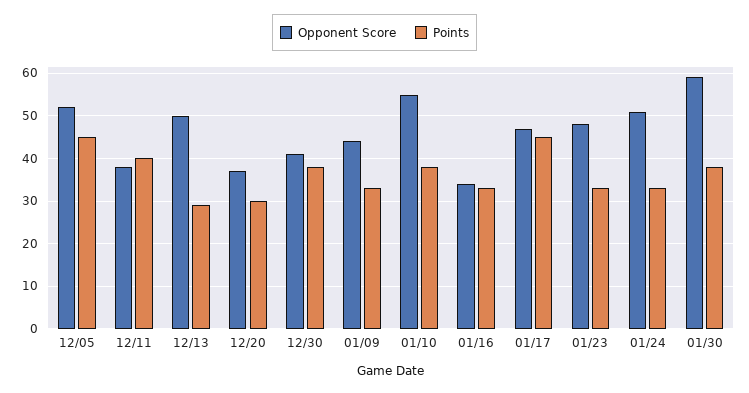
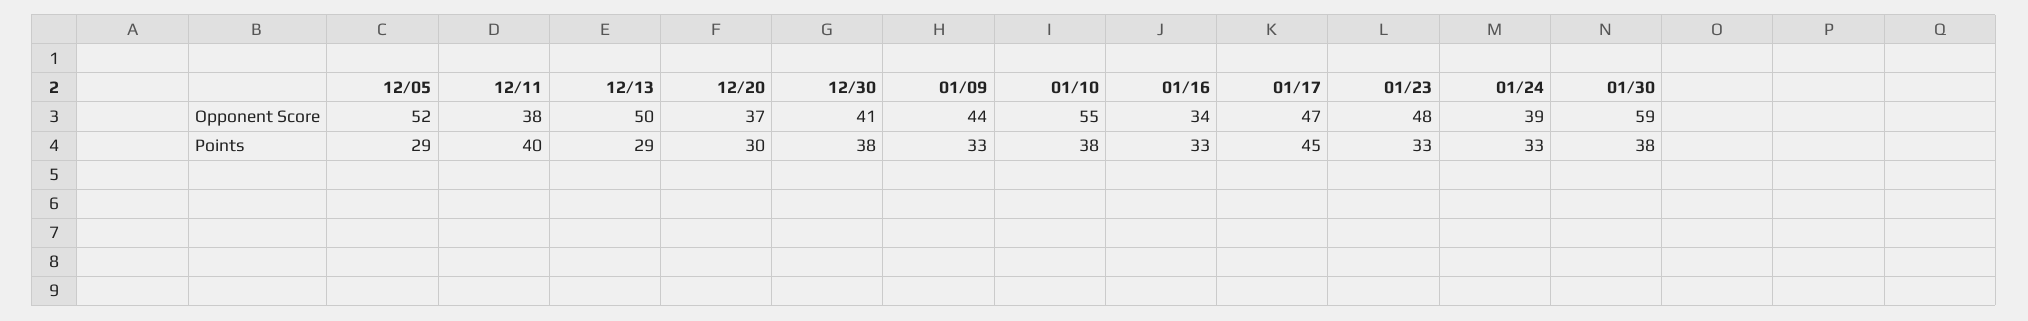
  {
    "Opponent Score": {
      "12/05": 52,
      "12/11": 38,
      "12/13": 50,
      "12/20": 37,
      "12/30": 41,
      "01/09": 44,
      "01/10": 55,
      "01/16": 34,
      "01/17": 47,
      "01/23": 48,
-     "01/24": 50,
+     "01/24": 39,
      "01/30": 59
    },
    "Points": {
-     "12/05": 45,
+     "12/05": 29,
      "12/11": 40,
      "12/13": 29,
      "12/20": 30,
      "12/30": 38,
      "01/09": 33,
      "01/10": 38,
      "01/16": 33,
      "01/17": 45,
      "01/23": 33,
      "01/24": 33,
      "01/30": 38
    }
  }

